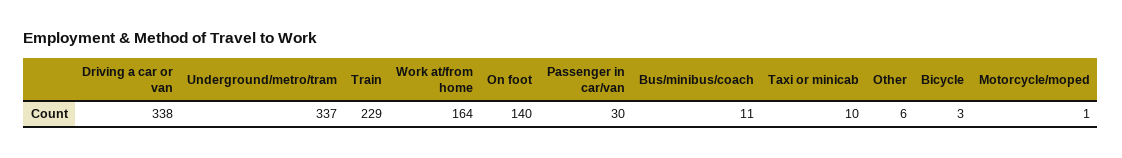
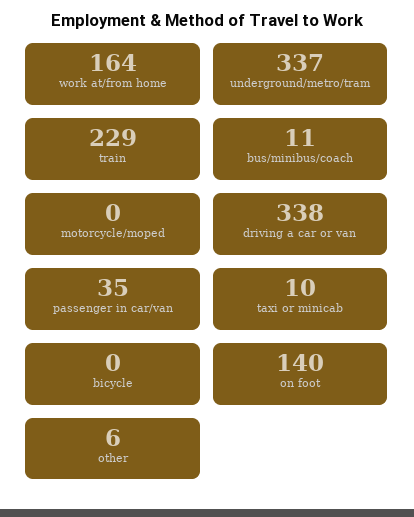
  {
    "Driving a car or van": 338,
    "Underground/metro/tram": 337,
    "Train": 229,
    "Work at/from home": 164,
    "On foot": 140,
-   "Passenger in car/van": 30,
+   "Passenger in car/van": 35,
    "Bus/minibus/coach": 11,
    "Taxi or minicab": 10,
    "Other": 6,
-   "Bicycle": 3,
+   "Bicycle": 0,
-   "Motorcycle/moped": 1
+   "Motorcycle/moped": 0
  }

